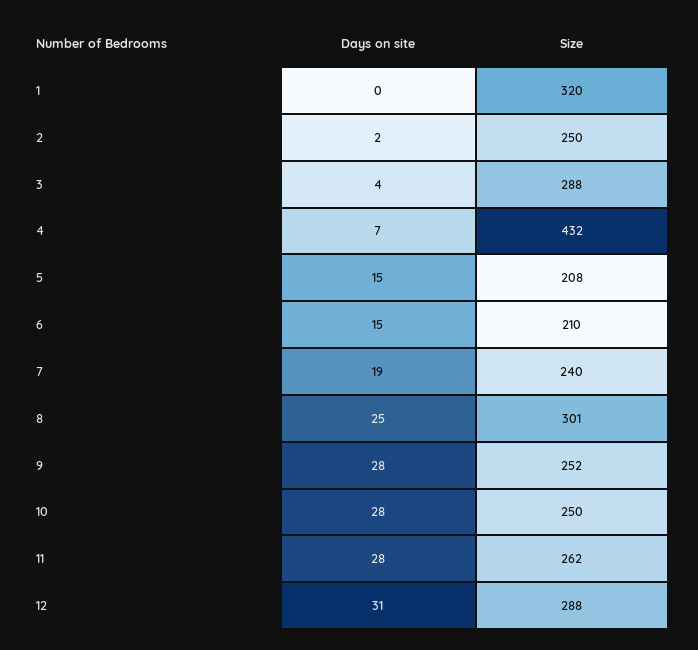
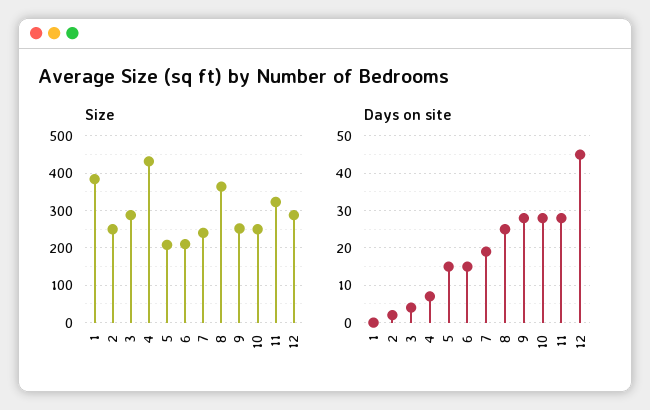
  {
    "Days on site": {
      "1": 0,
      "2": 2,
      "3": 4,
      "4": 7,
      "5": 15,
      "6": 15,
      "7": 19,
      "8": 25,
      "9": 28,
      "10": 28,
      "11": 28,
-     "12": 31
+     "12": 45
    },
    "Size": {
-     "1": 320,
+     "1": 380,
      "2": 250,
      "3": 288,
      "4": 432,
      "5": 208,
      "6": 210,
      "7": 240,
-     "8": 301,
+     "8": 360,
      "9": 252,
      "10": 250,
-     "11": 262,
+     "11": 320,
      "12": 288
    }
  }

